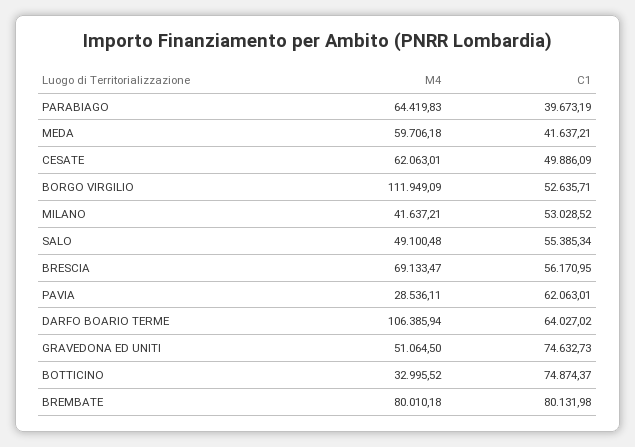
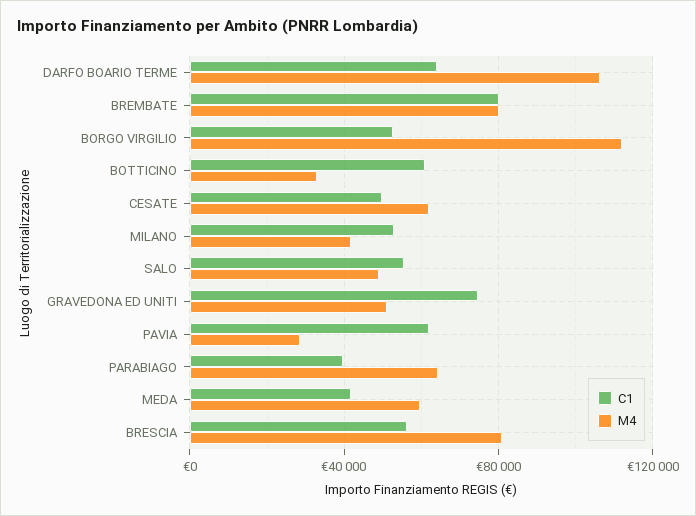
  {
    "M4": {
      "PARABIAGO": 64419.83,
      "MEDA": 59706.18,
      "CESATE": 62063.01,
      "BORGO VIRGILIO": 111949.09,
      "MILANO": 41637.21,
      "SALO": 49100.48,
-     "BRESCIA": 69133.47,
+     "BRESCIA": 80000,
      "PAVIA": 28536.11,
      "DARFO BOARIO TERME": 106385.94,
      "GRAVEDONA ED UNITI": 51064.5,
      "BOTTICINO": 32995.52,
      "BREMBATE": 80010.18
    },
    "C1": {
      "PARABIAGO": 39673.19,
      "MEDA": 41637.21,
      "CESATE": 49886.09,
      "BORGO VIRGILIO": 52635.71,
      "MILANO": 53028.52,
      "SALO": 55385.34,
      "BRESCIA": 56170.95,
      "PAVIA": 62063.01,
      "DARFO BOARIO TERME": 64027.02,
      "GRAVEDONA ED UNITI": 74632.73,
-     "BOTTICINO": 74874.37,
+     "BOTTICINO": 60000,
      "BREMBATE": 80131.98
    }
  }

